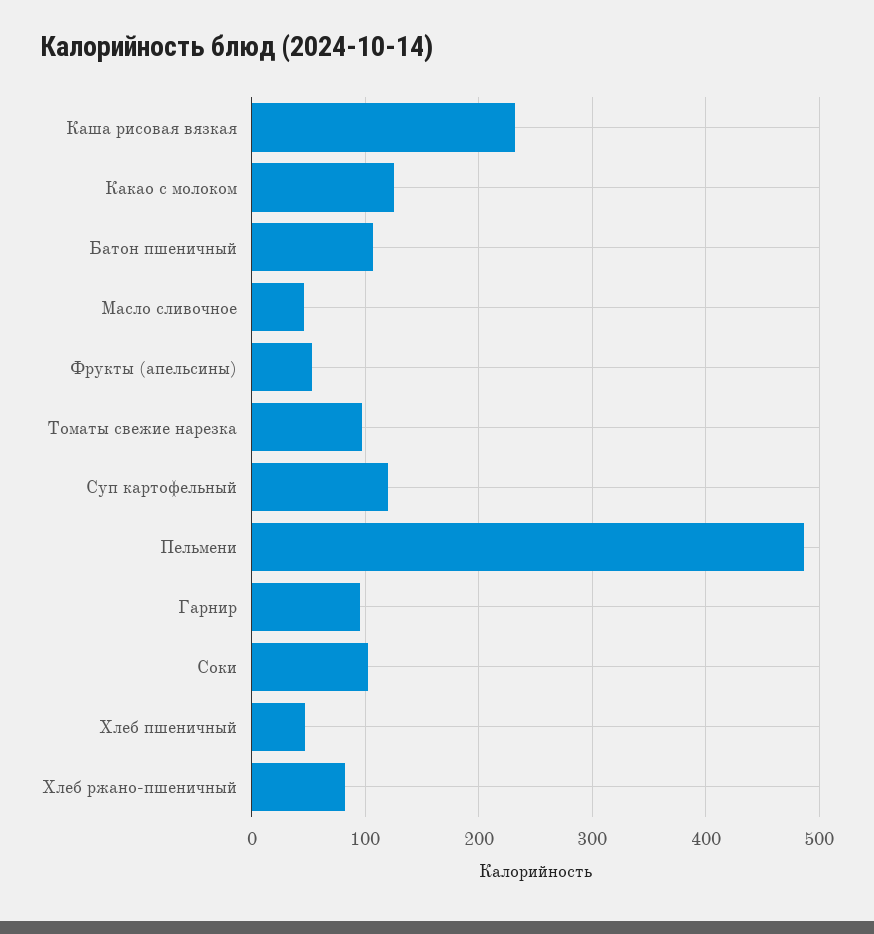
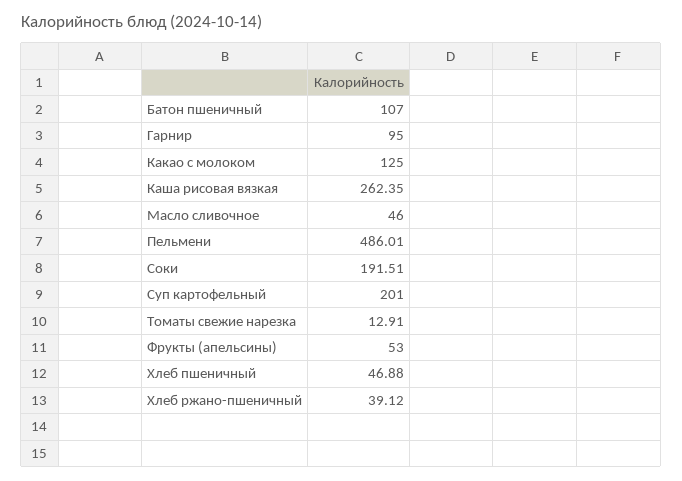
  {
-   "Каша рисовая вязкая": 230,
+   "Каша рисовая вязкая": 262.35,
    "Какао с молоком": 125,
    "Батон пшеничный": 107,
    "Масло сливочное": 46,
    "Фрукты (апельсины)": 53,
-   "Томаты свежие нарезка": 100,
+   "Томаты свежие нарезка": 12.91,
-   "Суп картофельный": 120,
+   "Суп картофельный": 201,
    "Пельмени": 486.01,
    "Гарнир": 95,
-   "Соки": 100,
+   "Соки": 191.51,
    "Хлеб пшеничный": 46.88,
-   "Хлеб ржано-пшеничный": 80
+   "Хлеб ржано-пшеничный": 39.12
  }

